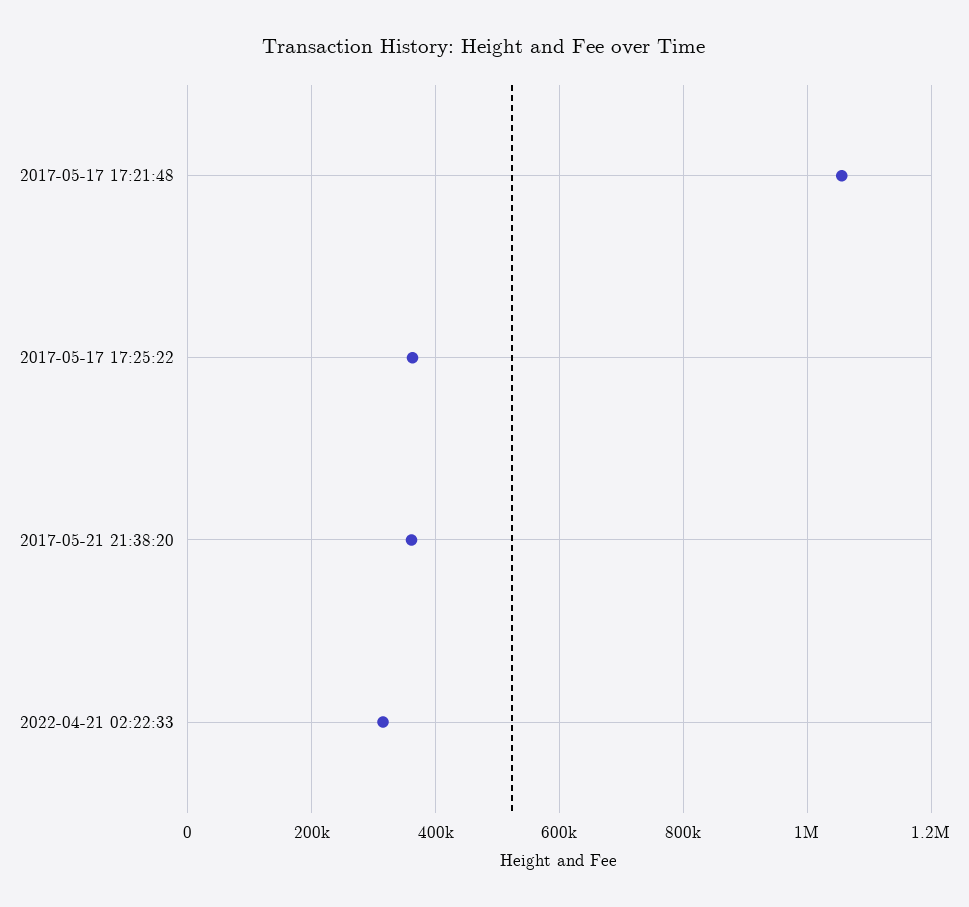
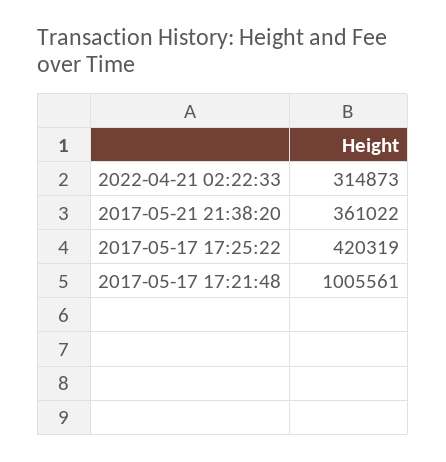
  {
-   "2017-05-17 17:21:48": 1060000,
+   "2017-05-17 17:21:48": 1005561,
-   "2017-05-17 17:25:22": 360000,
+   "2017-05-17 17:25:22": 420319,
    "2017-05-21 21:38:20": 361022,
    "2022-04-21 02:22:33": 314873
  }

